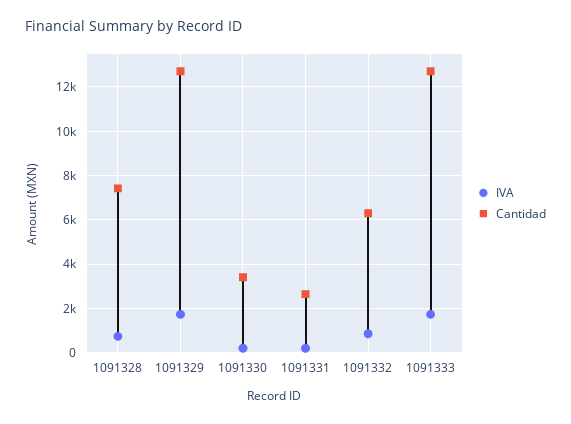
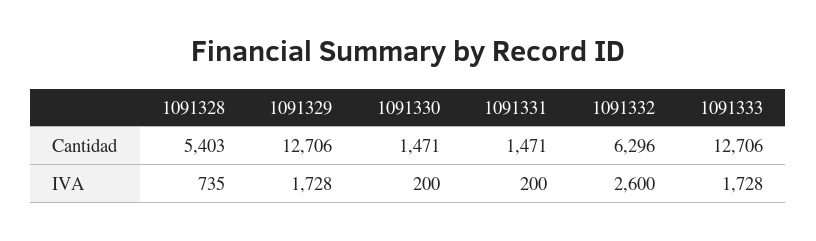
  {
    "IVA": {
      "1091328": 735,
      "1091329": 1728,
      "1091330": 200,
      "1091331": 200,
-     "1091332": 1000,
+     "1091332": 2600,
      "1091333": 1728
    },
    "Cantidad": {
-     "1091328": 7500,
+     "1091328": 5403,
      "1091329": 12706,
-     "1091330": 3500,
+     "1091330": 1471,
-     "1091331": 2500,
+     "1091331": 1471,
      "1091332": 6296,
      "1091333": 12706
    }
  }

